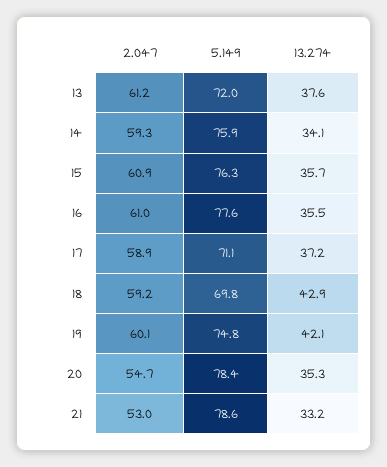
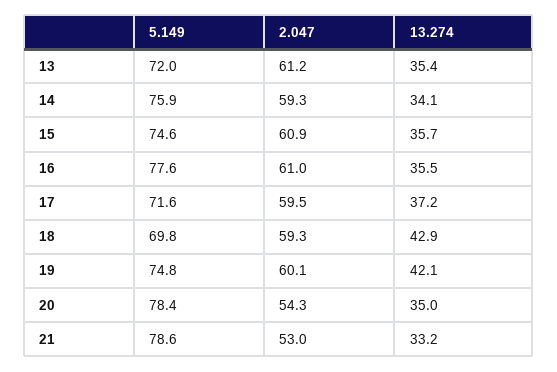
  {
    "2.047": {
      "13": 61.2,
      "14": 59.3,
      "15": 60.9,
      "16": 61,
-     "17": 58.9,
+     "17": 59.5,
-     "18": 59.2,
+     "18": 59.3,
      "19": 60.1,
-     "20": 54.7,
+     "20": 54.3,
      "21": 53
    },
    "5.149": {
      "13": 72,
      "14": 75.9,
-     "15": 76.3,
+     "15": 74.6,
      "16": 77.6,
-     "17": 71.1,
+     "17": 71.6,
      "18": 69.8,
      "19": 74.8,
      "20": 78.4,
      "21": 78.6
    },
    "13.274": {
-     "13": 37.6,
+     "13": 35.4,
      "14": 34.1,
      "15": 35.7,
      "16": 35.5,
      "17": 37.2,
      "18": 42.9,
      "19": 42.1,
-     "20": 35.3,
+     "20": 35,
      "21": 33.2
    }
  }

